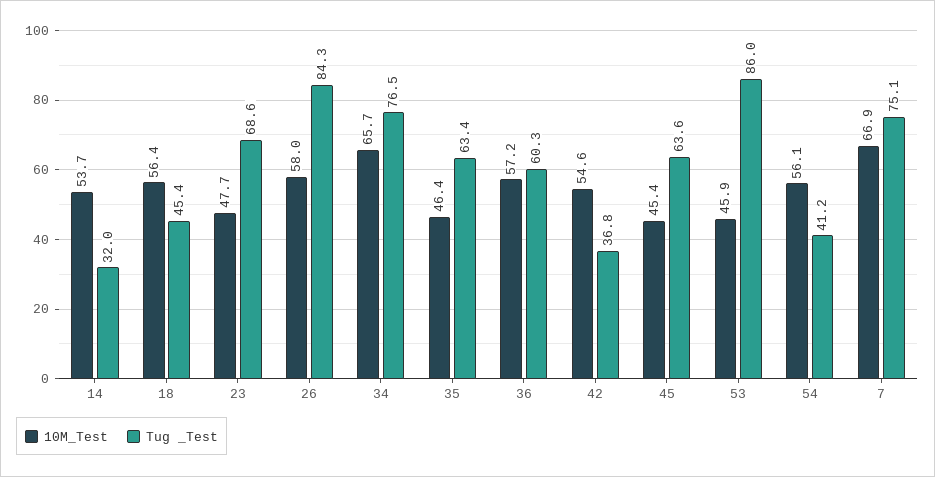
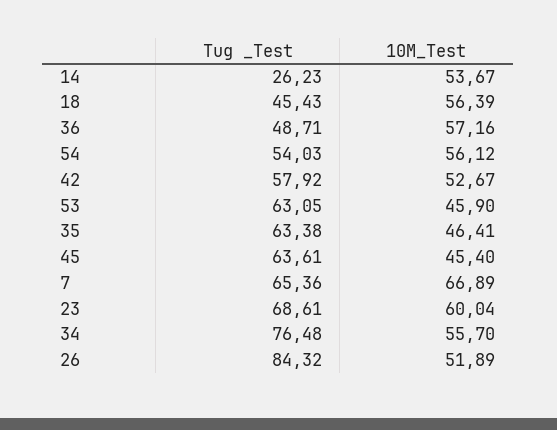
  {
    "10M_Test": {
      "14": 53.67,
      "18": 56.39,
-     "23": 47.7,
+     "23": 60.04,
-     "26": 58,
+     "26": 51.89,
-     "34": 65.7,
+     "34": 55.7,
      "35": 46.41,
      "36": 57.16,
-     "42": 54.6,
+     "42": 52.67,
      "45": 45.4,
      "53": 45.9,
      "54": 56.12,
      "7": 66.89
    },
    "Tug _Test": {
-     "14": 32,
+     "14": 26.23,
      "18": 45.43,
      "23": 68.61,
      "26": 84.32,
      "34": 76.48,
      "35": 63.38,
-     "36": 60.3,
+     "36": 48.71,
-     "42": 36.8,
+     "42": 57.92,
      "45": 63.61,
-     "53": 86,
+     "53": 63.05,
-     "54": 41.2,
+     "54": 54.03,
-     "7": 75.1
+     "7": 65.36
    }
  }

